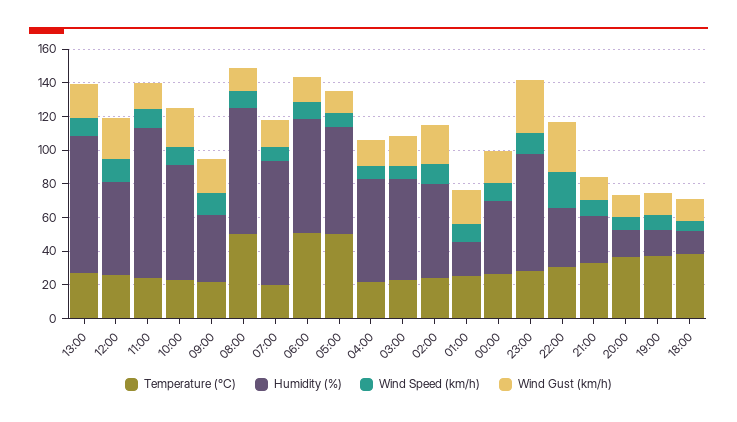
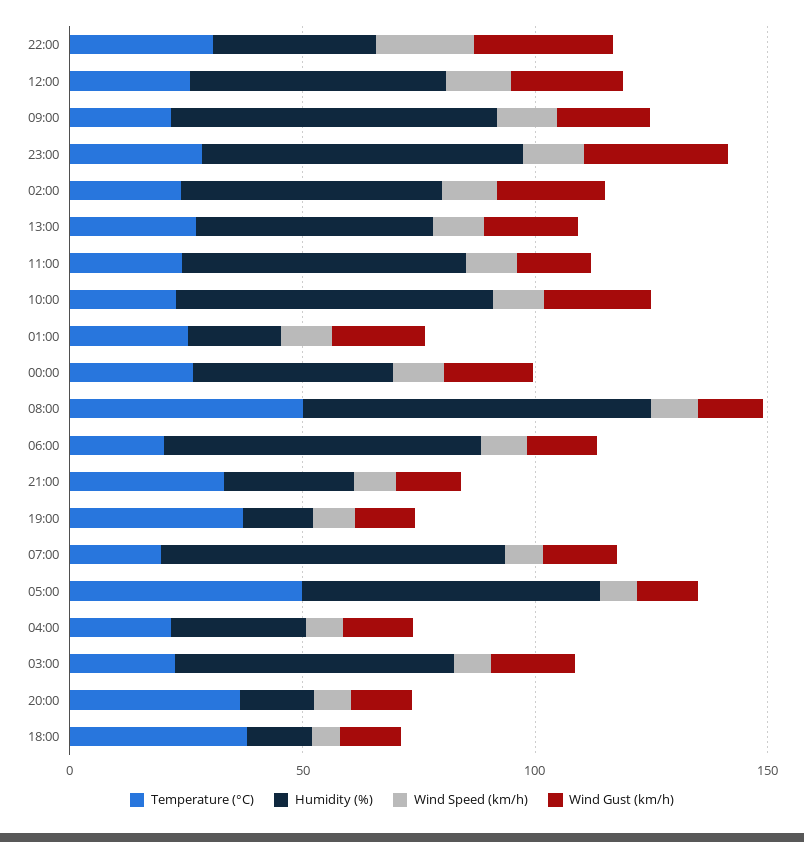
  {
    "Temperature (°C)": {
      "13:00": 25,
      "12:00": 25,
      "11:00": 25,
      "10:00": 25,
      "09:00": 20,
      "08:00": 50,
      "07:00": 20,
-     "06:00": 50,
+     "06:00": 20,
      "05:00": 50,
      "04:00": 20,
      "03:00": 25,
      "02:00": 25,
      "01:00": 25,
      "00:00": 25,
      "23:00": 30,
      "22:00": 30,
      "21:00": 35,
      "20:00": 35,
      "19:00": 35,
      "18:00": 40
    },
    "Humidity (%)": {
-     "13:00": 80,
+     "13:00": 50,
      "12:00": 55,
-     "11:00": 90,
+     "11:00": 60,
      "10:00": 70,
-     "09:00": 40,
+     "09:00": 70,
      "08:00": 75,
      "07:00": 75,
      "06:00": 70,
      "05:00": 65,
-     "04:00": 60,
+     "04:00": 30,
      "03:00": 60,
      "02:00": 55,
      "01:00": 20,
      "00:00": 45,
      "23:00": 70,
      "22:00": 35,
      "21:00": 30,
      "20:00": 15,
      "19:00": 15,
      "18:00": 15
    },
    "Wind Speed (km/h)": {
      "13:00": 10,
      "12:00": 15,
      "11:00": 10,
      "10:00": 10,
      "09:00": 15,
      "08:00": 10,
      "07:00": 10,
      "06:00": 10,
      "05:00": 10,
      "04:00": 10,
      "03:00": 10,
      "02:00": 10,
      "01:00": 10,
      "00:00": 10,
      "23:00": 15,
      "22:00": 20,
      "21:00": 10,
      "20:00": 10,
      "19:00": 10,
      "18:00": 5
    },
    "Wind Gust (km/h)": {
      "13:00": 20,
      "12:00": 25,
      "11:00": 15,
      "10:00": 25,
      "09:00": 20,
      "08:00": 15,
      "07:00": 15,
      "06:00": 15,
      "05:00": 15,
      "04:00": 15,
      "03:00": 20,
      "02:00": 25,
      "01:00": 20,
      "00:00": 20,
      "23:00": 30,
      "22:00": 30,
      "21:00": 15,
      "20:00": 15,
      "19:00": 15,
      "18:00": 15
    }
  }

